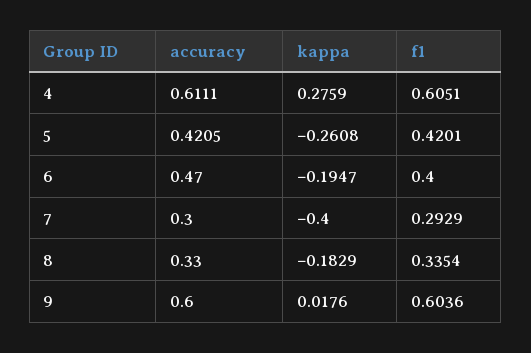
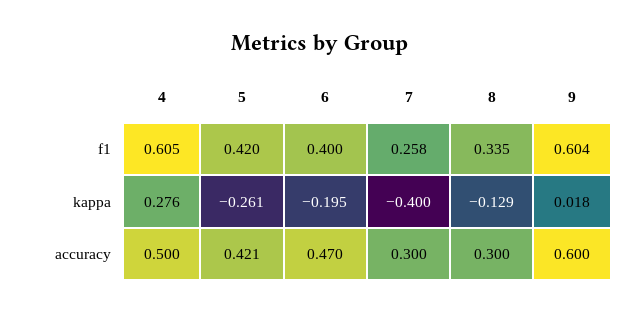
  {
    "accuracy": {
-     "4": 0.6111,
+     "4": 0.5,
      "5": 0.4205,
      "6": 0.47,
      "7": 0.3,
-     "8": 0.33,
+     "8": 0.3,
      "9": 0.6
    },
    "kappa": {
      "4": 0.2759,
      "5": -0.2608,
      "6": -0.1947,
      "7": -0.4,
-     "8": -0.1829,
+     "8": -0.129,
      "9": 0.0176
    },
    "f1": {
      "4": 0.6051,
      "5": 0.4201,
      "6": 0.4,
-     "7": 0.2929,
+     "7": 0.258,
      "8": 0.3354,
      "9": 0.6036
    }
  }

